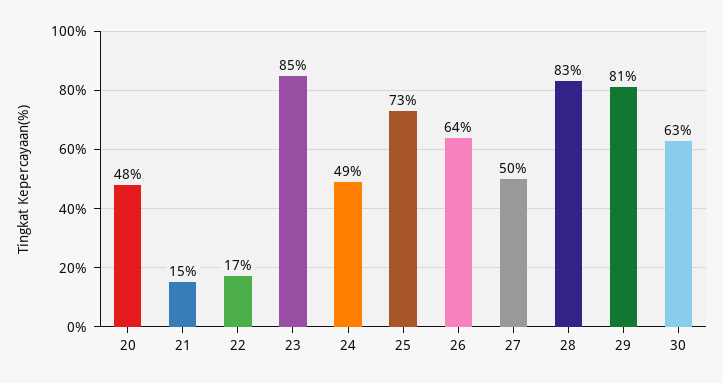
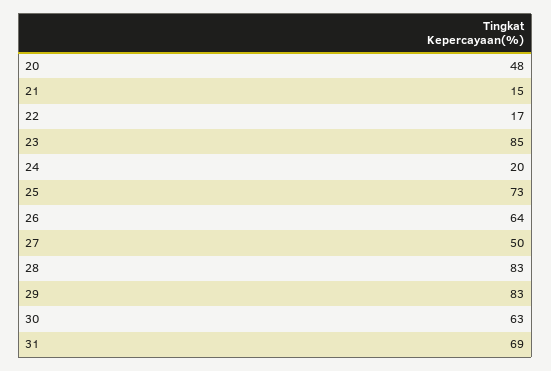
  {
    "20": 48,
    "21": 15,
    "22": 17,
    "23": 85,
-   "24": 49,
+   "24": 20,
    "25": 73,
    "26": 64,
    "27": 50,
    "28": 83,
-   "29": 81,
+   "29": 83,
-   "30": 63
+   "30": 63,
+   "31": 69
  }

